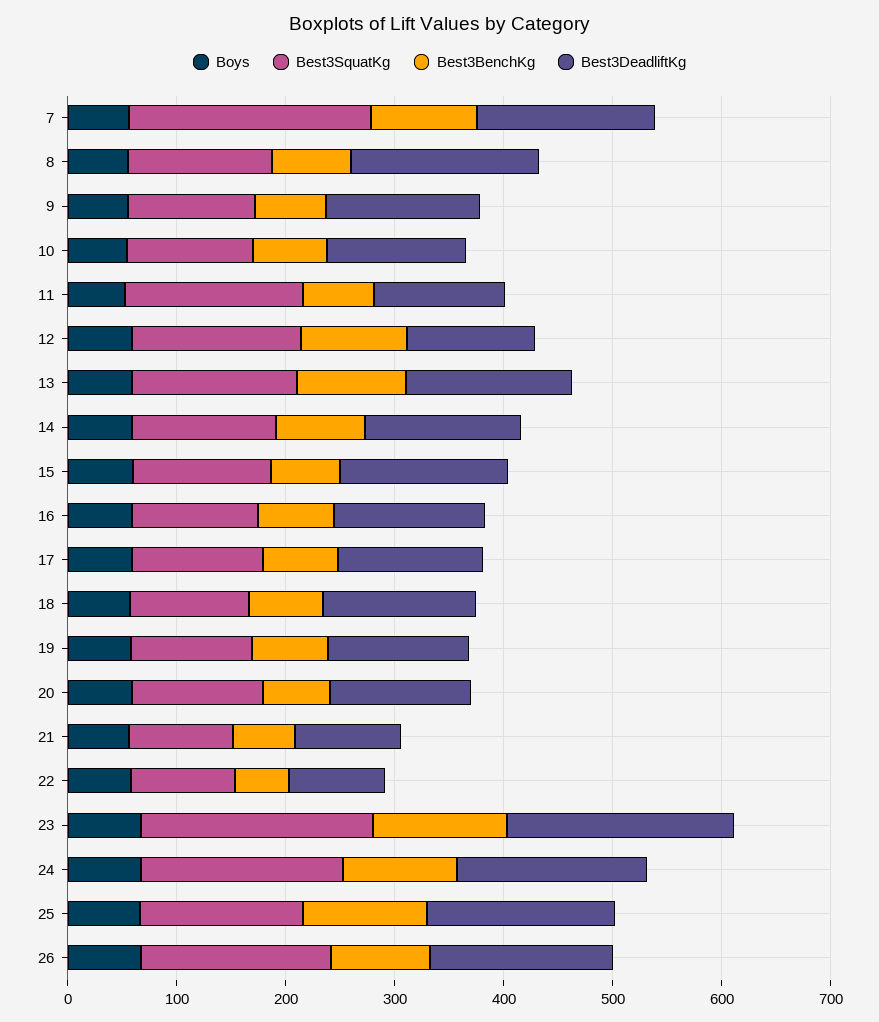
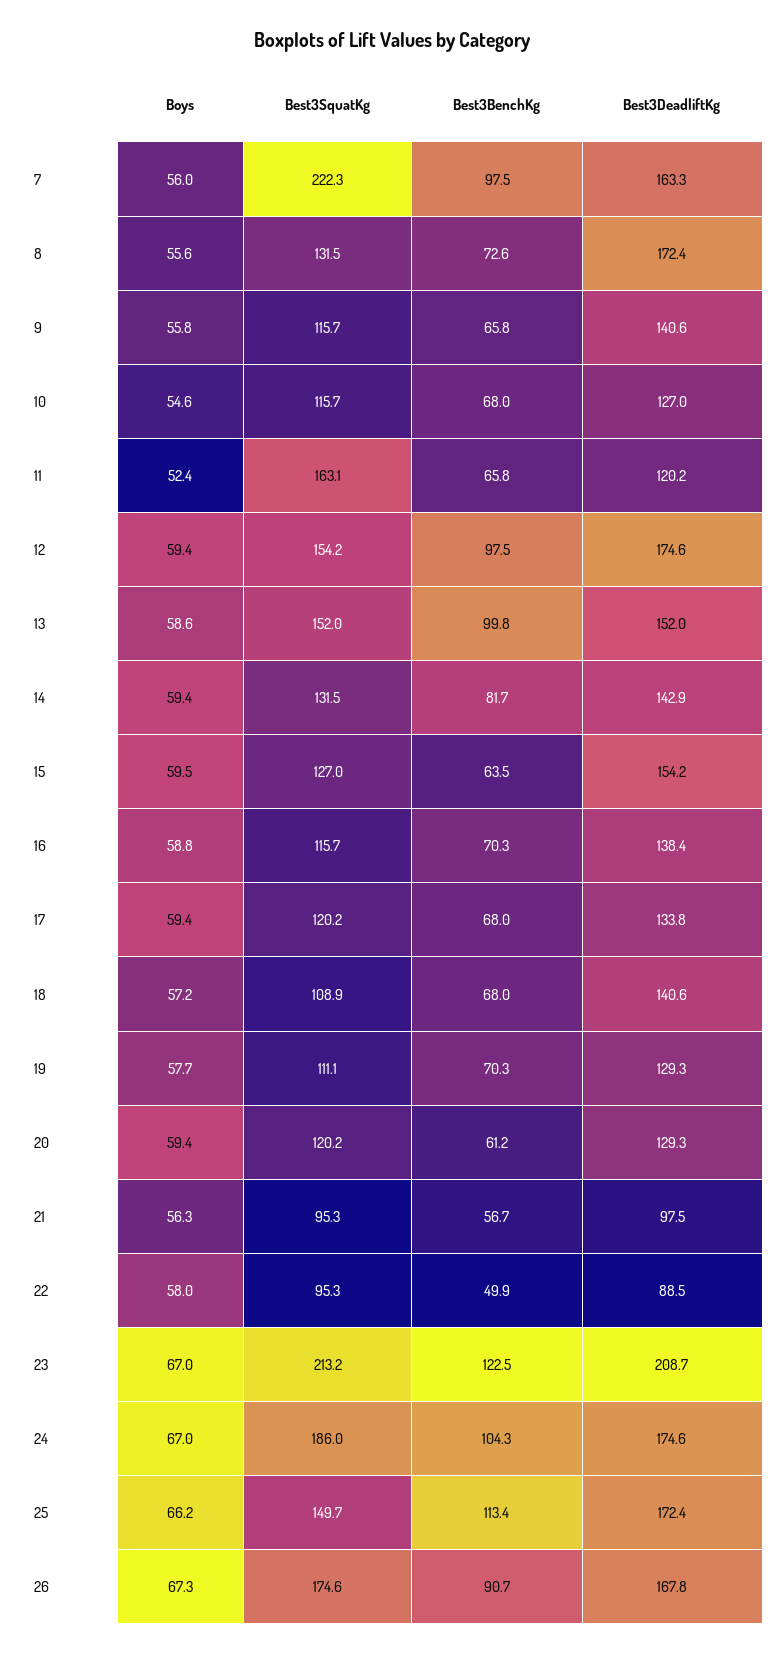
  {
    "Boys": {
      "7": 56,
      "8": 55.6,
      "9": 55.8,
      "10": 54.6,
      "11": 52.4,
      "12": 59.4,
      "13": 58.6,
      "14": 59.4,
      "15": 59.5,
      "16": 58.8,
      "17": 59.4,
      "18": 57.2,
      "19": 57.7,
      "20": 59.4,
      "21": 56.3,
      "22": 58,
      "23": 67,
      "24": 67,
      "25": 66.2,
      "26": 67.3
    },
    "Best3SquatKg": {
      "7": 222.3,
      "8": 131.5,
      "9": 115.7,
      "10": 115.7,
      "11": 163.1,
      "12": 154.2,
      "13": 152,
      "14": 131.5,
      "15": 127,
      "16": 115.7,
      "17": 120.2,
      "18": 108.9,
      "19": 111.1,
      "20": 120.2,
      "21": 95.3,
      "22": 95.3,
      "23": 213.2,
      "24": 186,
      "25": 149.7,
      "26": 174.6
    },
    "Best3BenchKg": {
      "7": 97.5,
      "8": 72.6,
      "9": 65.8,
      "10": 68,
      "11": 65.8,
      "12": 97.5,
      "13": 99.8,
      "14": 81.7,
      "15": 63.5,
      "16": 70.3,
      "17": 68,
      "18": 68,
      "19": 70.3,
      "20": 61.2,
      "21": 56.7,
      "22": 49.9,
      "23": 122.5,
      "24": 104.3,
      "25": 113.4,
      "26": 90.7
    },
    "Best3DeadliftKg": {
      "7": 163.3,
      "8": 172.4,
      "9": 140.6,
      "10": 127,
      "11": 120.2,
-     "12": 120,
+     "12": 174.6,
      "13": 152,
      "14": 142.9,
      "15": 154.2,
      "16": 138.4,
      "17": 133.8,
      "18": 140.6,
      "19": 129.3,
      "20": 129.3,
      "21": 97.5,
      "22": 88.5,
      "23": 208.7,
      "24": 174.6,
      "25": 172.4,
      "26": 167.8
    }
  }

